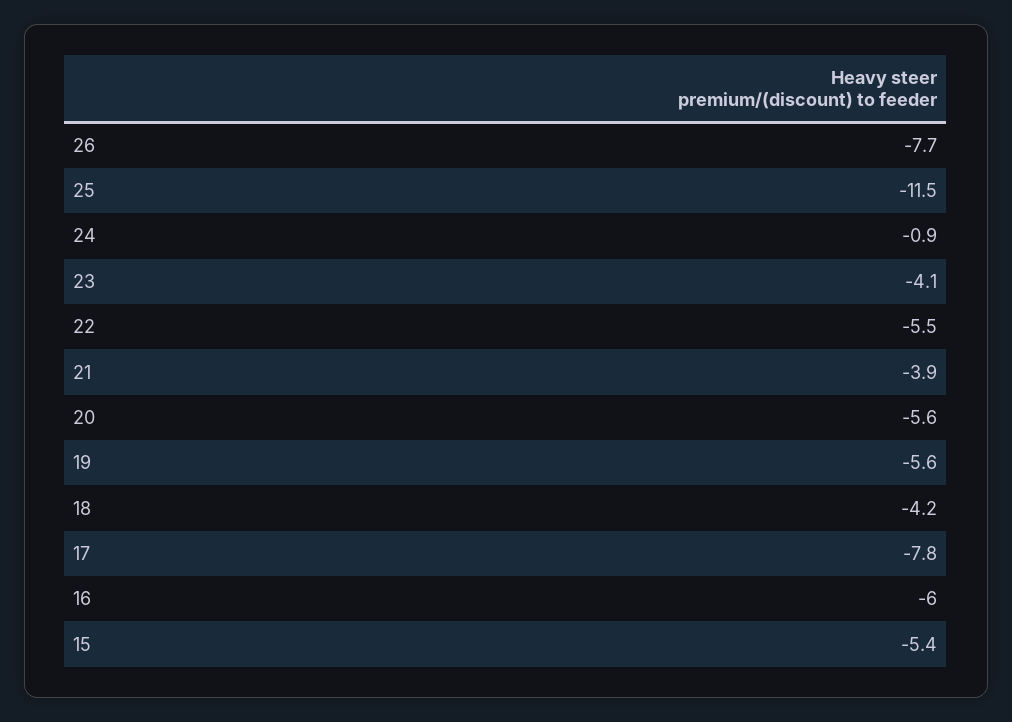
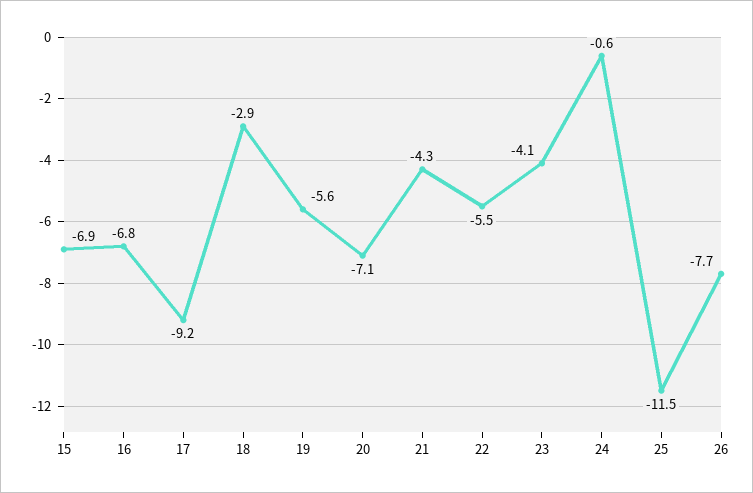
  {
    "26": -7.7,
    "25": -11.5,
-   "24": -0.9,
+   "24": -0.6,
    "23": -4.1,
    "22": -5.5,
-   "21": -3.9,
+   "21": -4.3,
-   "20": -5.6,
+   "20": -7.1,
    "19": -5.6,
-   "18": -4.2,
+   "18": -2.9,
-   "17": -7.8,
+   "17": -9.2,
-   "16": -6,
+   "16": -6.8,
-   "15": -5.4
+   "15": -6.9
  }

